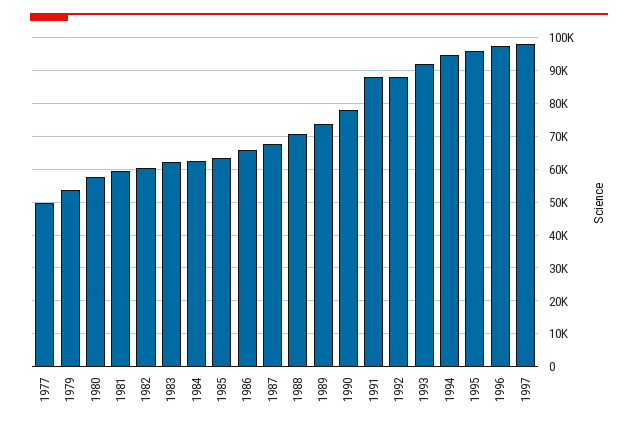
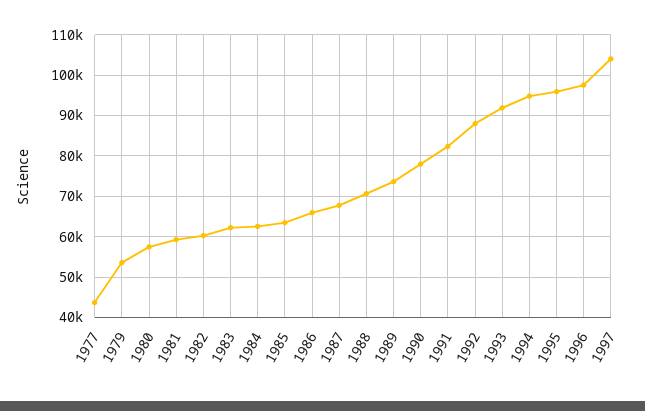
  {
-   "1977": 50000,
+   "1977": 44000,
    "1979": 54000,
    "1980": 58000,
    "1981": 60000,
    "1982": 60000,
    "1983": 62000,
    "1984": 62000,
    "1985": 64000,
    "1986": 66000,
    "1987": 68000,
    "1988": 70000,
    "1989": 74000,
    "1990": 78000,
-   "1991": 88000,
+   "1991": 82000,
    "1992": 88000,
    "1993": 92000,
    "1994": 94000,
    "1995": 96000,
    "1996": 98000,
-   "1997": 98000
+   "1997": 104000
  }

